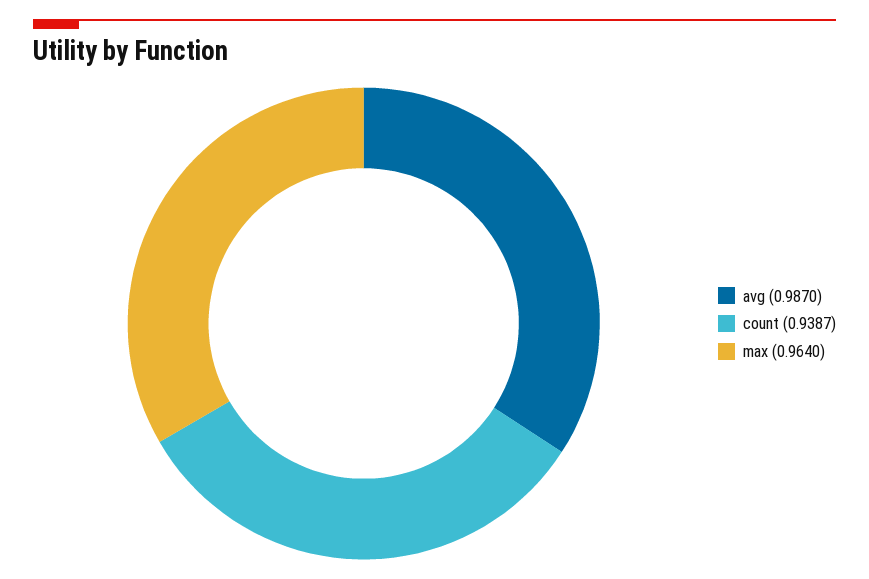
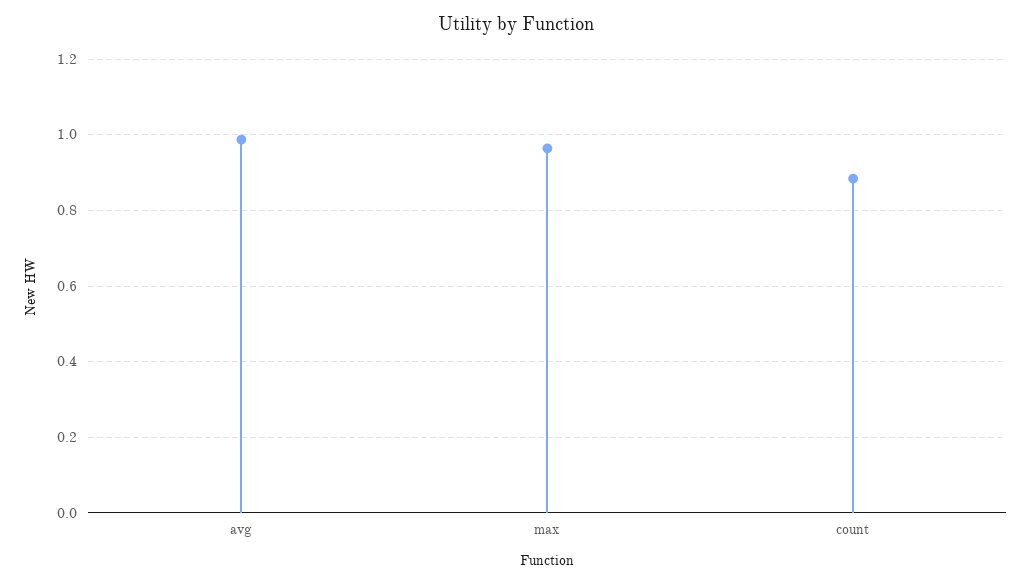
  {
    "avg": 0.987,
-   "count": 0.9387,
+   "count": 0.88,
    "max": 0.964
  }

